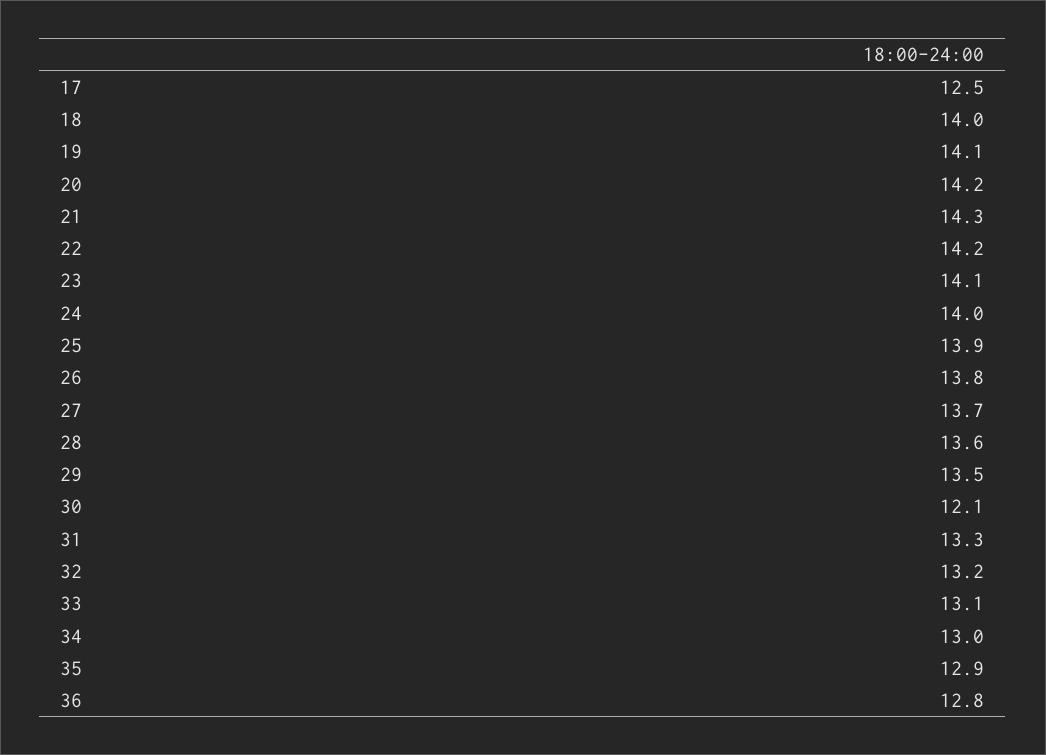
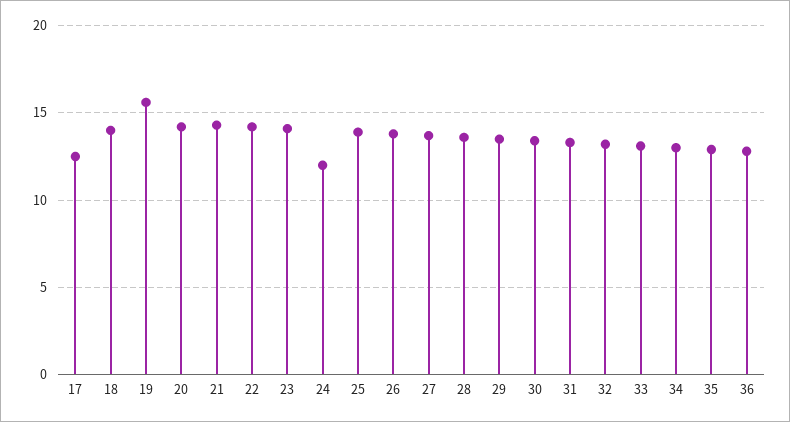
  {
    "17": 12.5,
    "18": 14,
-   "19": 14.1,
+   "19": 15.5,
    "20": 14.2,
    "21": 14.3,
    "22": 14.2,
    "23": 14.1,
-   "24": 14,
+   "24": 12,
    "25": 13.9,
    "26": 13.8,
    "27": 13.7,
    "28": 13.6,
    "29": 13.5,
-   "30": 12.1,
+   "30": 13.5,
    "31": 13.3,
    "32": 13.2,
    "33": 13.1,
    "34": 13,
    "35": 12.9,
    "36": 12.8
  }

